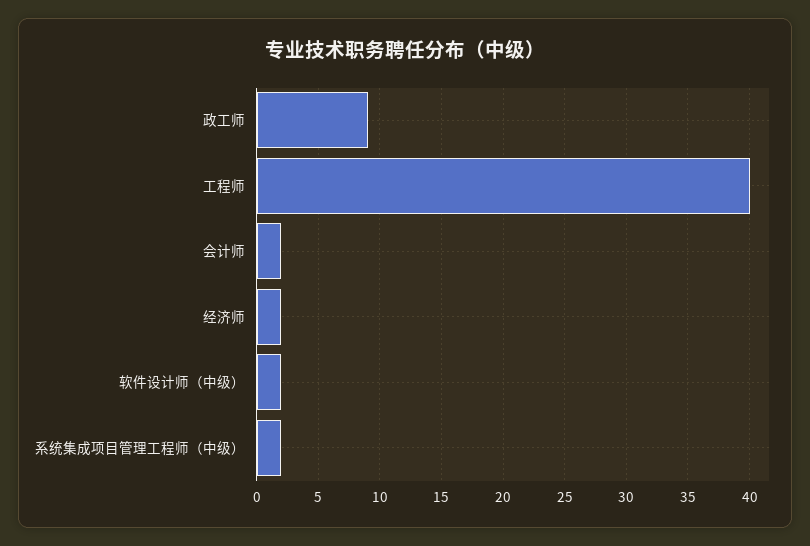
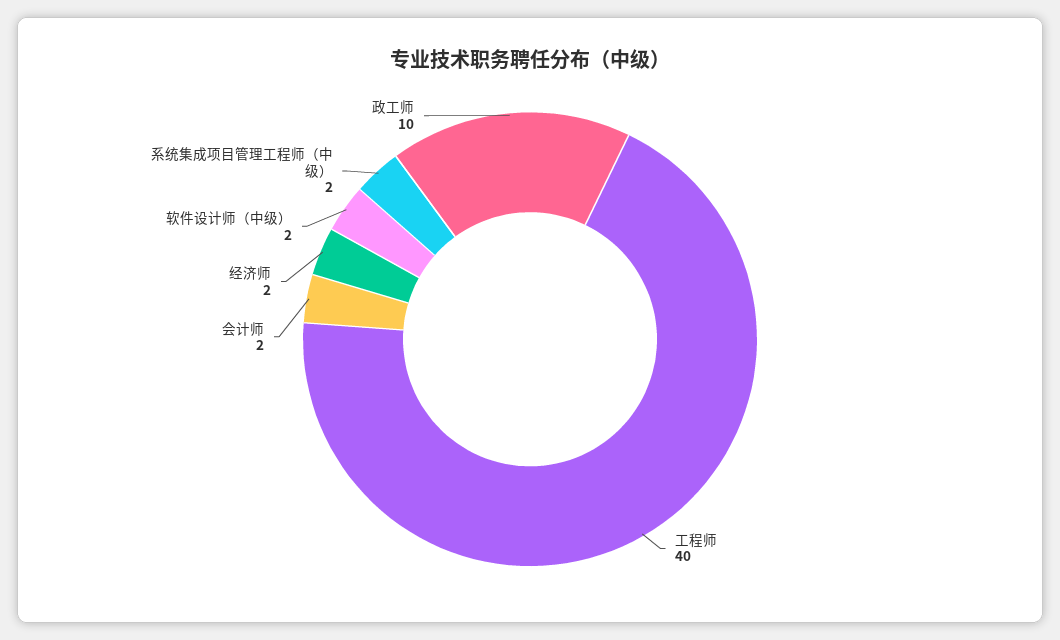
  {
-   "政工师": 9,
+   "政工师": 10,
    "工程师": 40,
    "会计师": 2,
    "经济师": 2,
    "软件设计师（中级）": 2,
    "系统集成项目管理工程师（中级）": 2
  }

